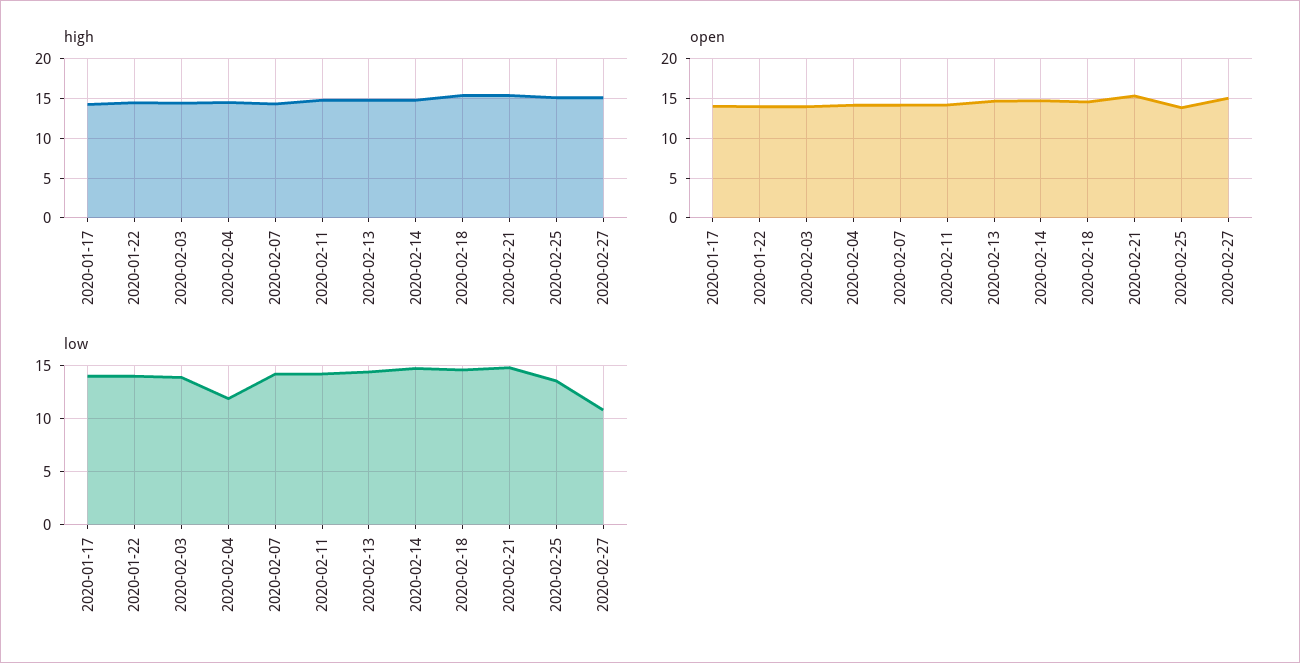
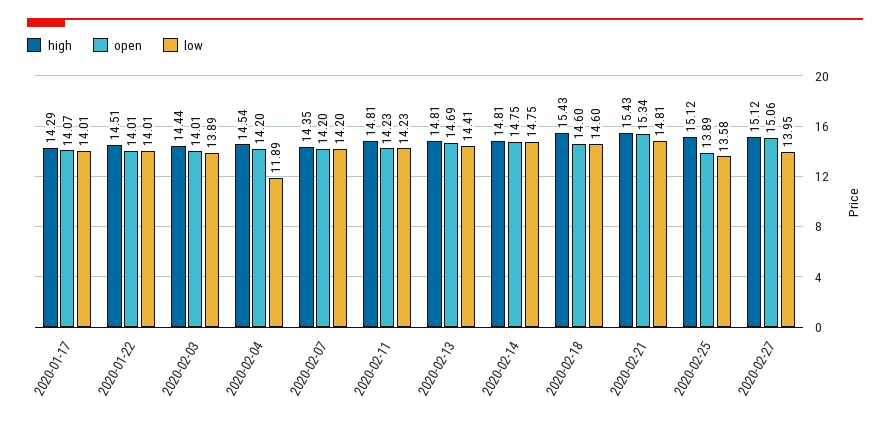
  {
    "high": {
      "2020-01-17": 14.29,
      "2020-01-22": 14.51,
      "2020-02-03": 14.44,
      "2020-02-04": 14.54,
      "2020-02-07": 14.35,
      "2020-02-11": 14.81,
      "2020-02-13": 14.81,
      "2020-02-14": 14.81,
      "2020-02-18": 15.43,
      "2020-02-21": 15.43,
      "2020-02-25": 15.12,
      "2020-02-27": 15.12
    },
    "open": {
      "2020-01-17": 14.07,
      "2020-01-22": 14.01,
      "2020-02-03": 14.01,
      "2020-02-04": 14.2,
      "2020-02-07": 14.2,
      "2020-02-11": 14.23,
      "2020-02-13": 14.69,
      "2020-02-14": 14.75,
      "2020-02-18": 14.6,
      "2020-02-21": 15.34,
      "2020-02-25": 13.89,
      "2020-02-27": 15.06
    },
    "low": {
      "2020-01-17": 14.01,
      "2020-01-22": 14.01,
      "2020-02-03": 13.89,
      "2020-02-04": 11.89,
      "2020-02-07": 14.2,
      "2020-02-11": 14.23,
      "2020-02-13": 14.41,
      "2020-02-14": 14.75,
      "2020-02-18": 14.6,
      "2020-02-21": 14.81,
      "2020-02-25": 13.58,
-     "2020-02-27": 11
+     "2020-02-27": 13.95
    }
  }

